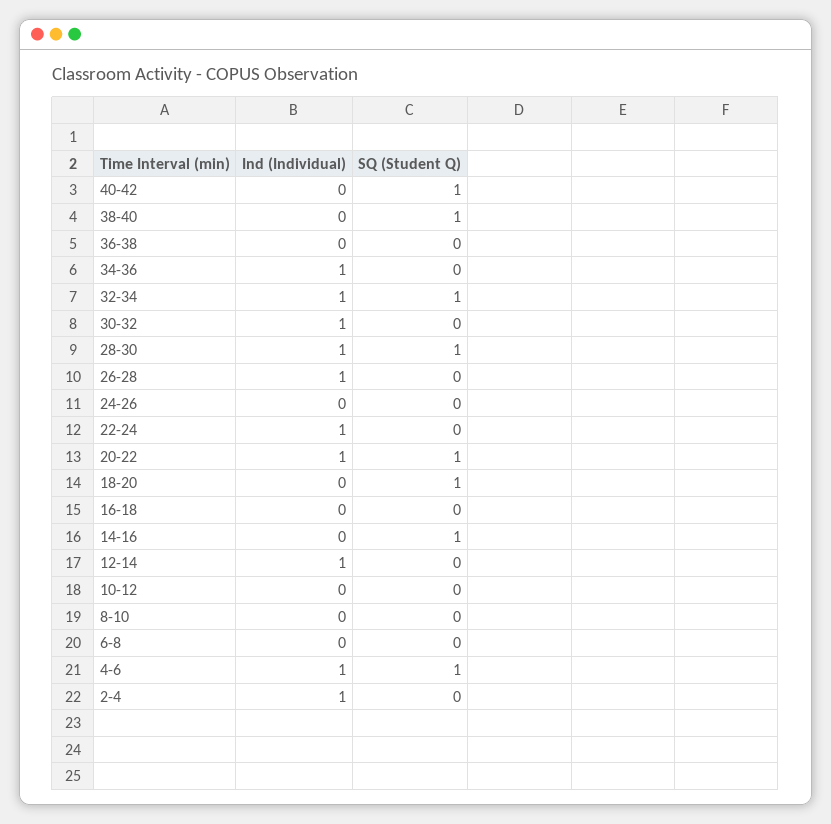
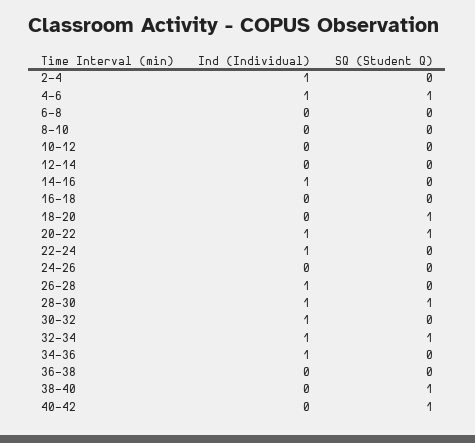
  {
    "Ind (Individual)": {
      "40-42": 0,
      "38-40": 0,
      "36-38": 0,
      "34-36": 1,
      "32-34": 1,
      "30-32": 1,
      "28-30": 1,
      "26-28": 1,
      "24-26": 0,
      "22-24": 1,
      "20-22": 1,
      "18-20": 0,
      "16-18": 0,
-     "14-16": 0,
+     "14-16": 1,
-     "12-14": 1,
+     "12-14": 0,
      "10-12": 0,
      "8-10": 0,
      "6-8": 0,
      "4-6": 1,
      "2-4": 1
    },
    "SQ (Student Q)": {
      "40-42": 1,
      "38-40": 1,
      "36-38": 0,
      "34-36": 0,
      "32-34": 1,
      "30-32": 0,
      "28-30": 1,
      "26-28": 0,
      "24-26": 0,
      "22-24": 0,
      "20-22": 1,
      "18-20": 1,
      "16-18": 0,
-     "14-16": 1,
+     "14-16": 0,
      "12-14": 0,
      "10-12": 0,
      "8-10": 0,
      "6-8": 0,
      "4-6": 1,
      "2-4": 0
    }
  }

